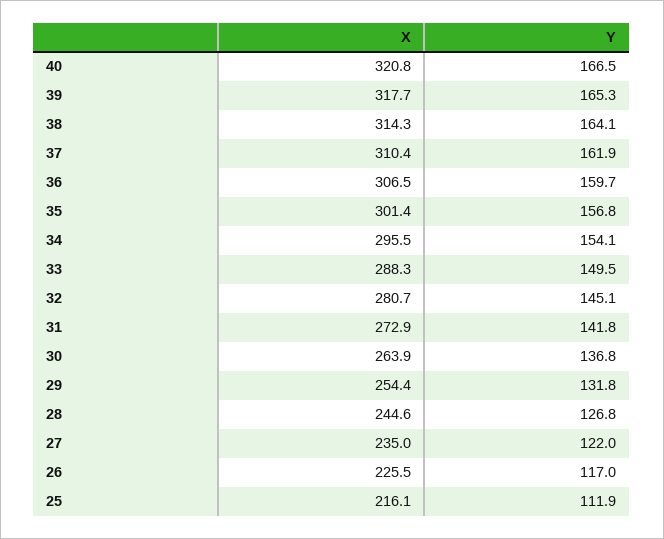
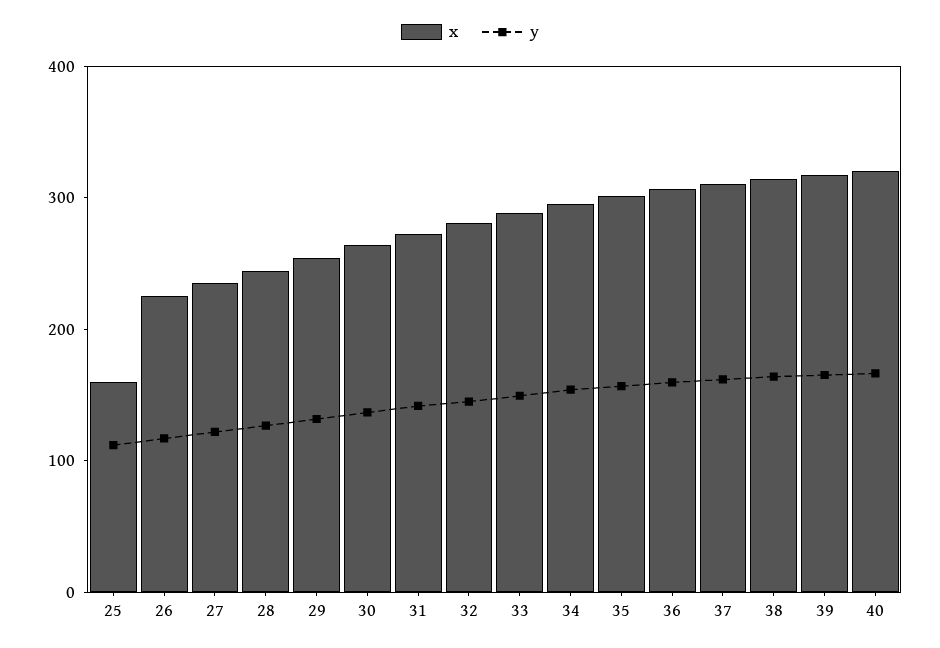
  {
    "X": {
      "40": 320.8,
      "39": 317.7,
      "38": 314.3,
      "37": 310.4,
      "36": 306.5,
      "35": 301.4,
      "34": 295.5,
      "33": 288.3,
      "32": 280.7,
      "31": 272.9,
      "30": 263.9,
      "29": 254.4,
      "28": 244.6,
      "27": 235,
      "26": 225.5,
-     "25": 216.1
+     "25": 160
    },
    "Y": {
      "40": 166.5,
      "39": 165.3,
      "38": 164.1,
      "37": 161.9,
      "36": 159.7,
      "35": 156.8,
      "34": 154.1,
      "33": 149.5,
      "32": 145.1,
      "31": 141.8,
      "30": 136.8,
      "29": 131.8,
      "28": 126.8,
      "27": 122,
      "26": 117,
      "25": 111.9
    }
  }

